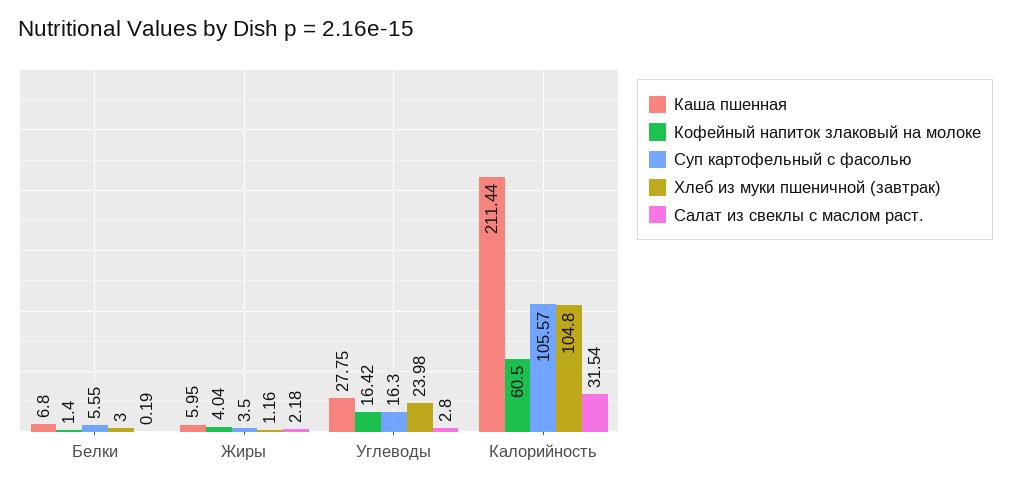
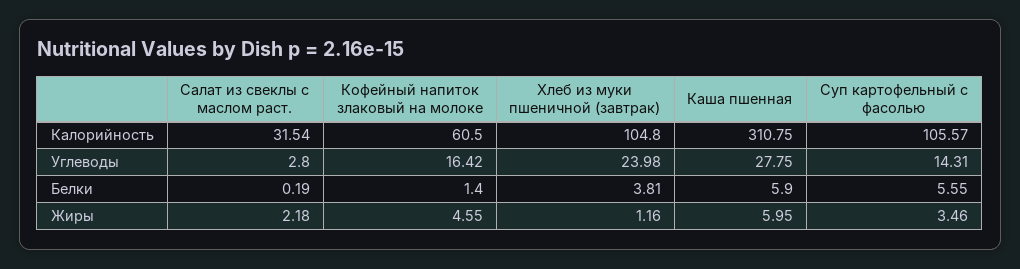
  {
    "Каша пшенная": {
-     "Белки": 6.8,
+     "Белки": 5.9,
      "Жиры": 5.95,
      "Углеводы": 27.75,
-     "Калорийность": 211.44
+     "Калорийность": 310.75
    },
    "Кофейный напиток злаковый на молоке": {
      "Белки": 1.4,
-     "Жиры": 4.04,
+     "Жиры": 4.55,
      "Углеводы": 16.42,
      "Калорийность": 60.5
    },
    "Суп картофельный с фасолью": {
      "Белки": 5.55,
-     "Жиры": 3.5,
+     "Жиры": 3.46,
-     "Углеводы": 16.3,
+     "Углеводы": 14.31,
      "Калорийность": 105.57
    },
    "Хлеб из муки пшеничной (завтрак)": {
-     "Белки": 3,
+     "Белки": 3.81,
      "Жиры": 1.16,
      "Углеводы": 23.98,
      "Калорийность": 104.8
    },
    "Салат из свеклы с маслом раст.": {
      "Белки": 0.19,
      "Жиры": 2.18,
      "Углеводы": 2.8,
      "Калорийность": 31.54
    }
  }

